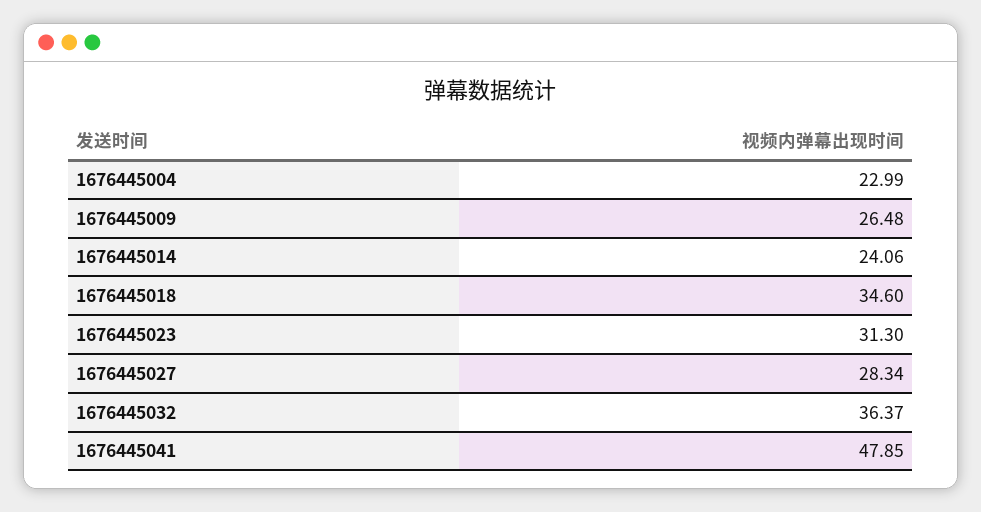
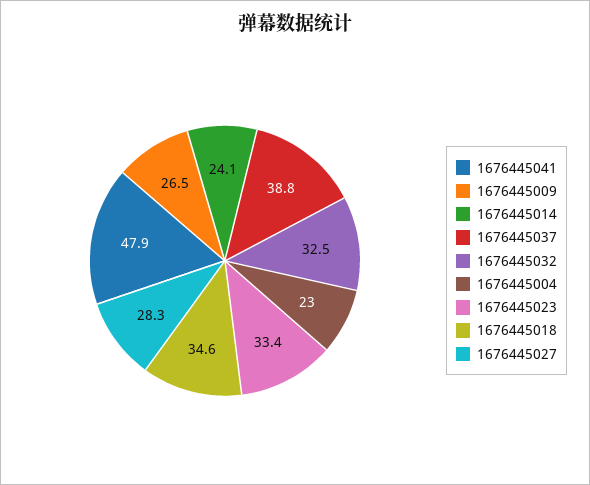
  {
    "1676445004": 22.99,
    "1676445009": 26.48,
    "1676445014": 24.06,
    "1676445018": 34.6,
-   "1676445023": 31.3,
+   "1676445023": 33.4,
    "1676445027": 28.34,
-   "1676445032": 36.37,
+   "1676445032": 32.5,
-   "1676445041": 47.85
+   "1676445041": 47.85,
+   "1676445037": 38.8
  }

